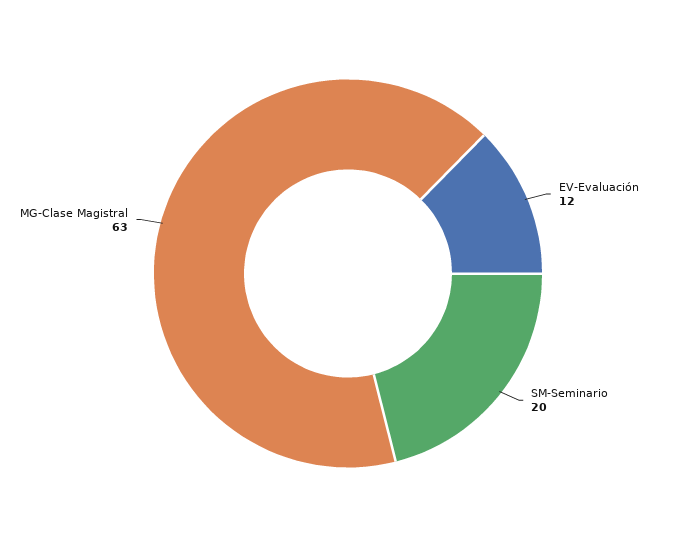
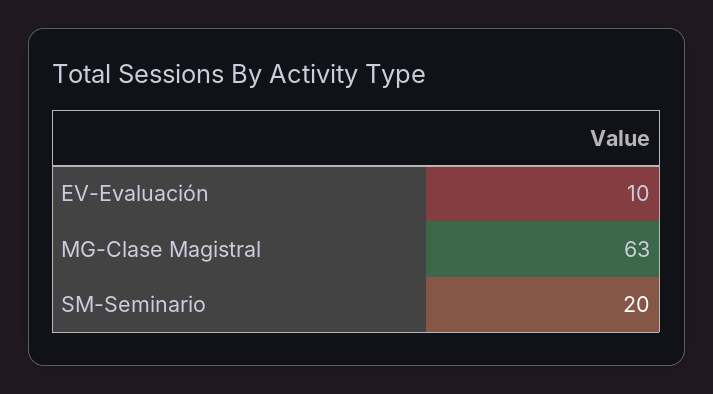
  {
-   "EV-Evaluación": 12,
+   "EV-Evaluación": 10,
    "SM-Seminario": 20,
    "MG-Clase Magistral": 63
  }

